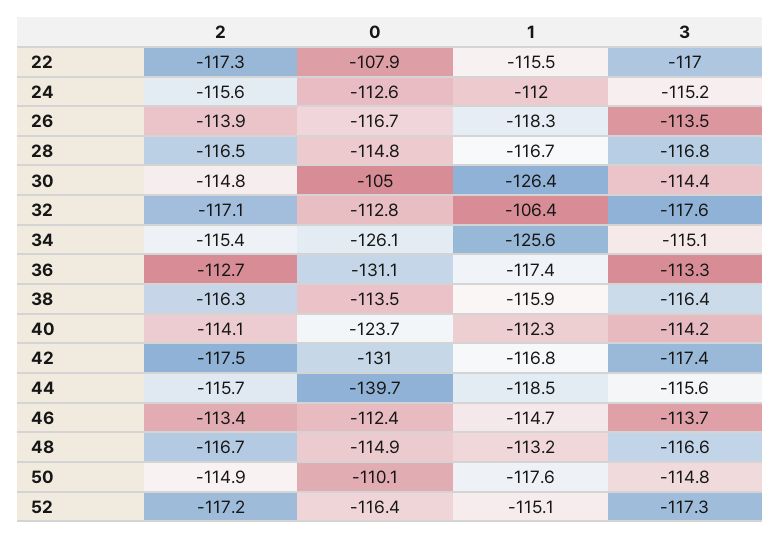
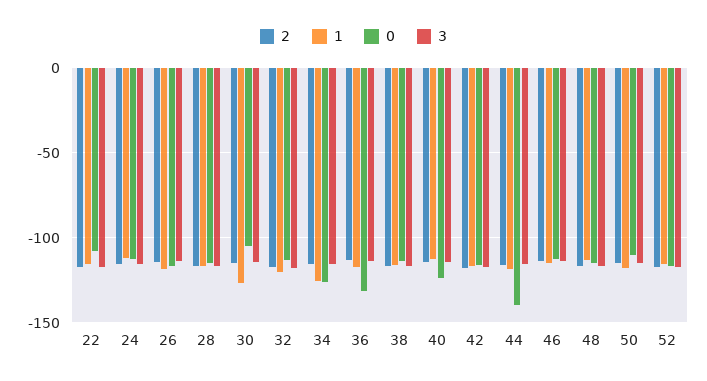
  {
    "2": {
      "22": -117.3,
      "24": -115.6,
      "26": -113.9,
      "28": -116.5,
      "30": -114.8,
      "32": -117.1,
      "34": -115.4,
      "36": -112.7,
      "38": -116.3,
      "40": -114.1,
      "42": -117.5,
      "44": -115.7,
      "46": -113.4,
      "48": -116.7,
      "50": -114.9,
      "52": -117.2
    },
    "0": {
      "22": -107.9,
      "24": -112.6,
      "26": -116.7,
      "28": -114.8,
      "30": -105,
      "32": -112.8,
      "34": -126.1,
      "36": -131.1,
      "38": -113.5,
      "40": -123.7,
-     "42": -131,
+     "42": -115,
      "44": -139.7,
      "46": -112.4,
      "48": -114.9,
      "50": -110.1,
      "52": -116.4
    },
    "1": {
      "22": -115.5,
      "24": -112,
      "26": -118.3,
      "28": -116.7,
      "30": -126.4,
-     "32": -106.4,
+     "32": -120,
      "34": -125.6,
      "36": -117.4,
      "38": -115.9,
      "40": -112.3,
      "42": -116.8,
      "44": -118.5,
      "46": -114.7,
      "48": -113.2,
      "50": -117.6,
      "52": -115.1
    },
    "3": {
      "22": -117,
      "24": -115.2,
      "26": -113.5,
      "28": -116.8,
      "30": -114.4,
      "32": -117.6,
      "34": -115.1,
      "36": -113.3,
      "38": -116.4,
      "40": -114.2,
      "42": -117.4,
      "44": -115.6,
      "46": -113.7,
      "48": -116.6,
      "50": -114.8,
      "52": -117.3
    }
  }

